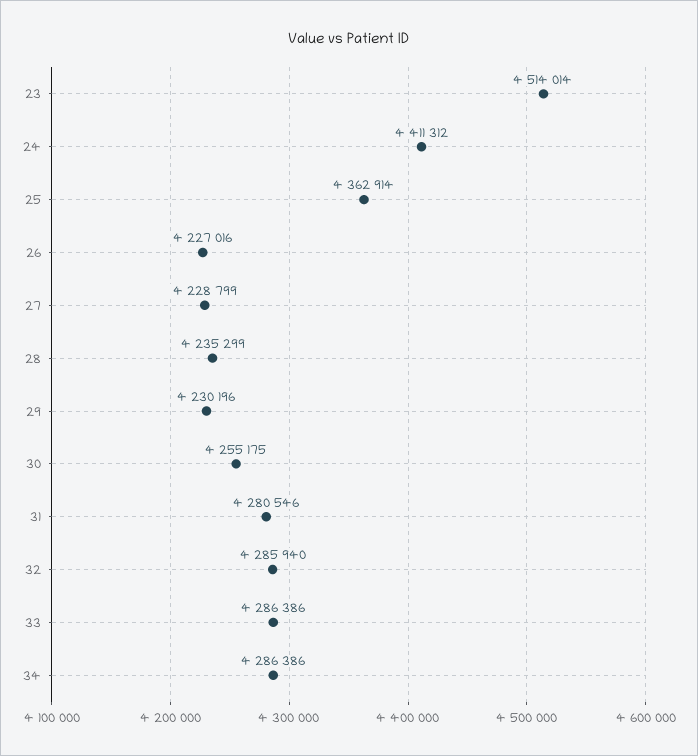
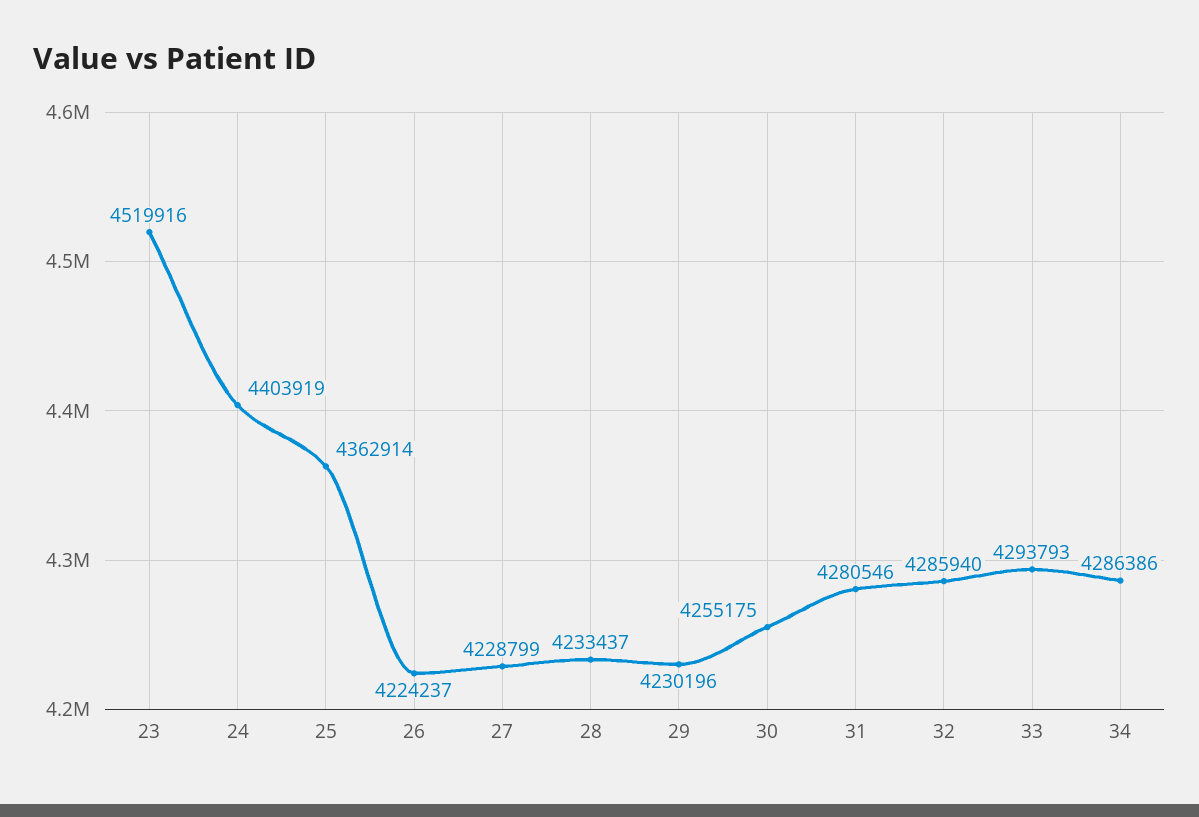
  {
-   "23": 4514014,
+   "23": 4519916,
-   "24": 4411312,
+   "24": 4403919,
    "25": 4362914,
-   "26": 4227016,
+   "26": 4224237,
    "27": 4228799,
-   "28": 4235299,
+   "28": 4233437,
    "29": 4230196,
    "30": 4255175,
    "31": 4280546,
    "32": 4285940,
-   "33": 4286386,
+   "33": 4293793,
    "34": 4286386
  }

